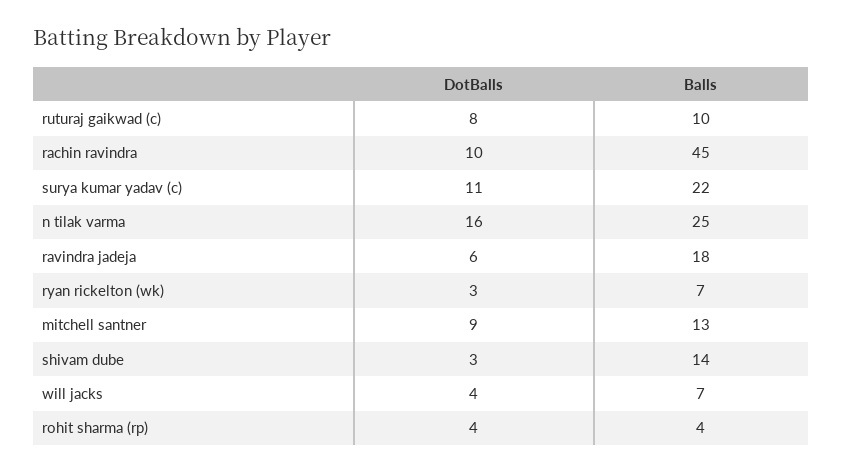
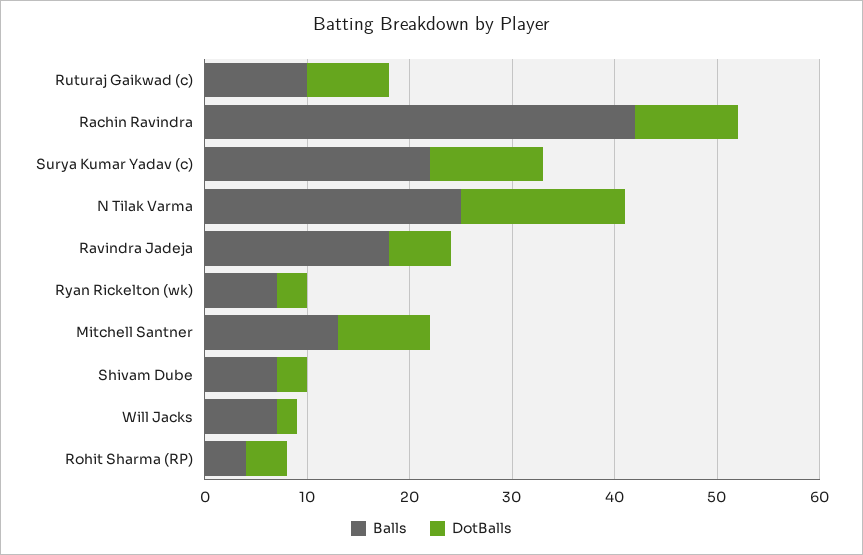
  {
    "DotBalls": {
      "ruturaj gaikwad (c)": 8,
      "rachin ravindra": 10,
      "surya kumar yadav (c)": 11,
      "n tilak varma": 16,
      "ravindra jadeja": 6,
      "ryan rickelton (wk)": 3,
      "mitchell santner": 9,
      "shivam dube": 3,
-     "will jacks": 4,
+     "will jacks": 2,
      "rohit sharma (rp)": 4
    },
    "Balls": {
      "ruturaj gaikwad (c)": 10,
-     "rachin ravindra": 45,
+     "rachin ravindra": 42,
      "surya kumar yadav (c)": 22,
      "n tilak varma": 25,
      "ravindra jadeja": 18,
      "ryan rickelton (wk)": 7,
      "mitchell santner": 13,
-     "shivam dube": 14,
+     "shivam dube": 7,
      "will jacks": 7,
      "rohit sharma (rp)": 4
    }
  }

